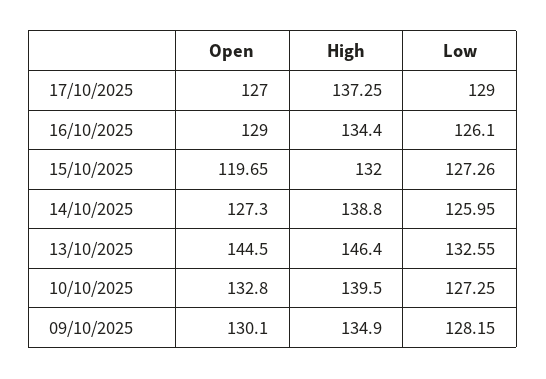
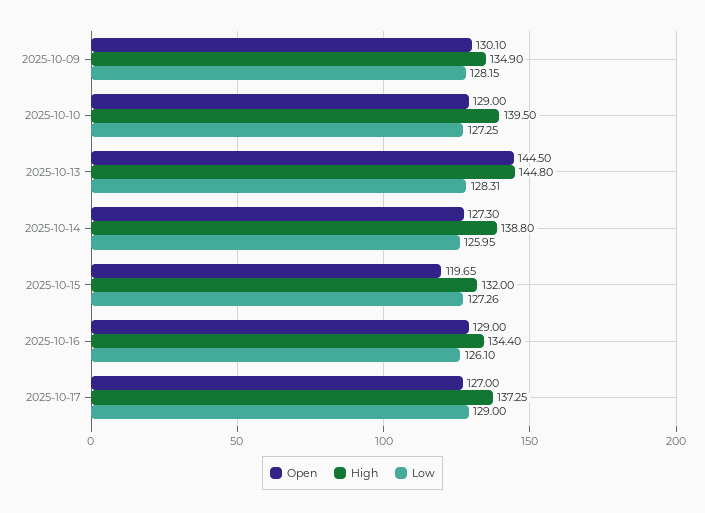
  {
    "Open": {
      "17/10/2025": 127,
      "16/10/2025": 129,
      "15/10/2025": 119.65,
      "14/10/2025": 127.3,
      "13/10/2025": 144.5,
-     "10/10/2025": 132.8,
+     "10/10/2025": 129,
      "09/10/2025": 130.1
    },
    "High": {
      "17/10/2025": 137.25,
      "16/10/2025": 134.4,
      "15/10/2025": 132,
      "14/10/2025": 138.8,
-     "13/10/2025": 146.4,
+     "13/10/2025": 144.8,
      "10/10/2025": 139.5,
      "09/10/2025": 134.9
    },
    "Low": {
      "17/10/2025": 129,
      "16/10/2025": 126.1,
      "15/10/2025": 127.26,
      "14/10/2025": 125.95,
-     "13/10/2025": 132.55,
+     "13/10/2025": 128.31,
      "10/10/2025": 127.25,
      "09/10/2025": 128.15
    }
  }

